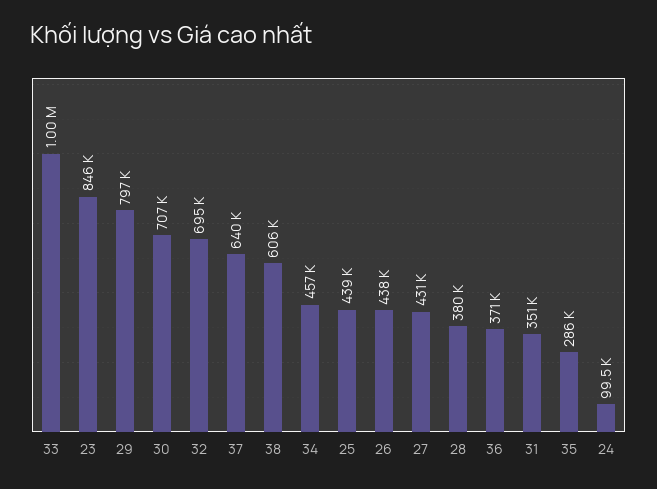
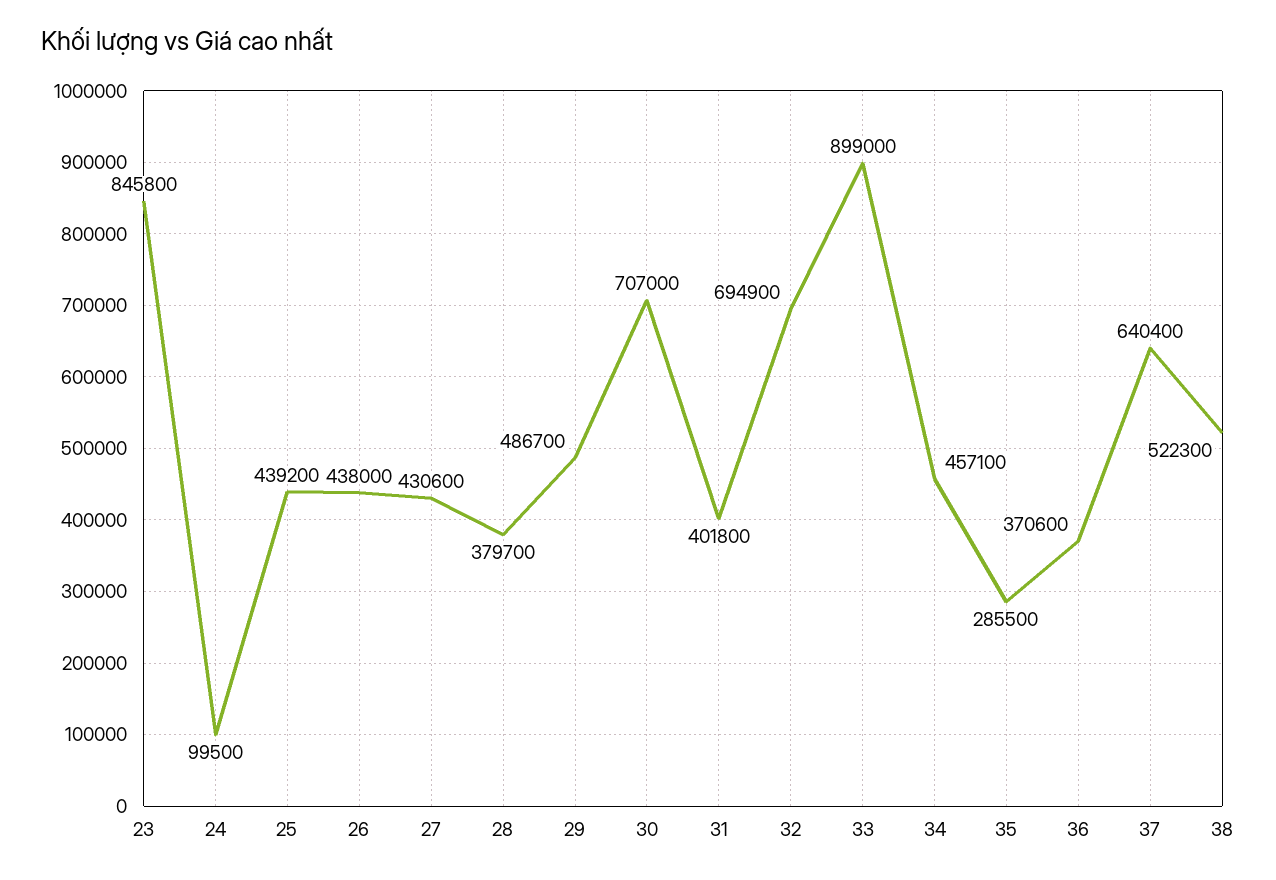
  {
-   "33": 1000000,
+   "33": 899000,
    "23": 845800,
-   "29": 797000,
+   "29": 486700,
    "30": 707000,
    "32": 694900,
    "37": 640400,
-   "38": 606000,
+   "38": 522300,
    "34": 457100,
    "25": 439200,
    "26": 438000,
    "27": 430600,
    "28": 379700,
    "36": 370600,
-   "31": 351000,
+   "31": 401800,
    "35": 285500,
    "24": 99500
  }

